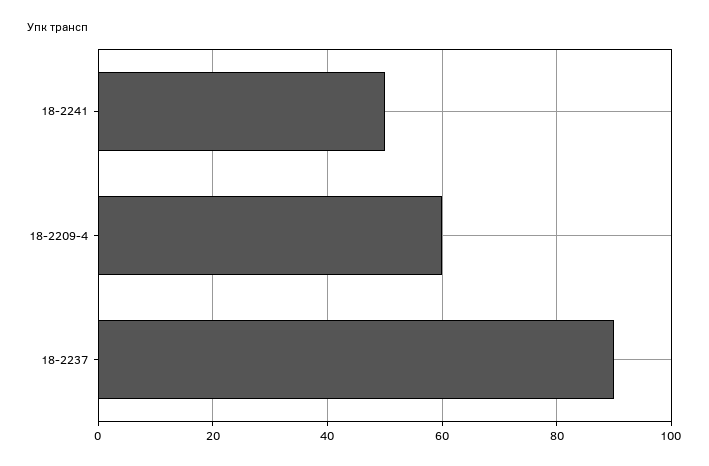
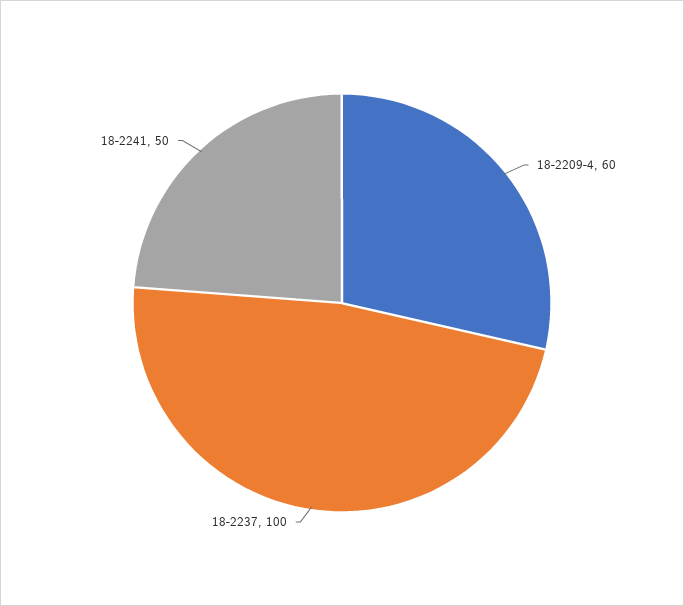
  {
    "18-2241": 50,
    "18-2209-4": 60,
-   "18-2237": 90
+   "18-2237": 100
  }

